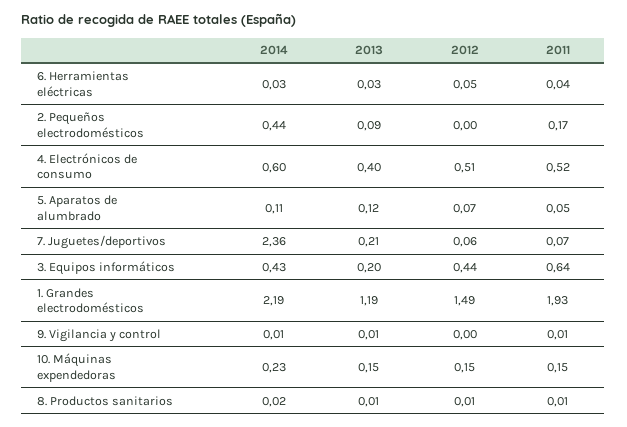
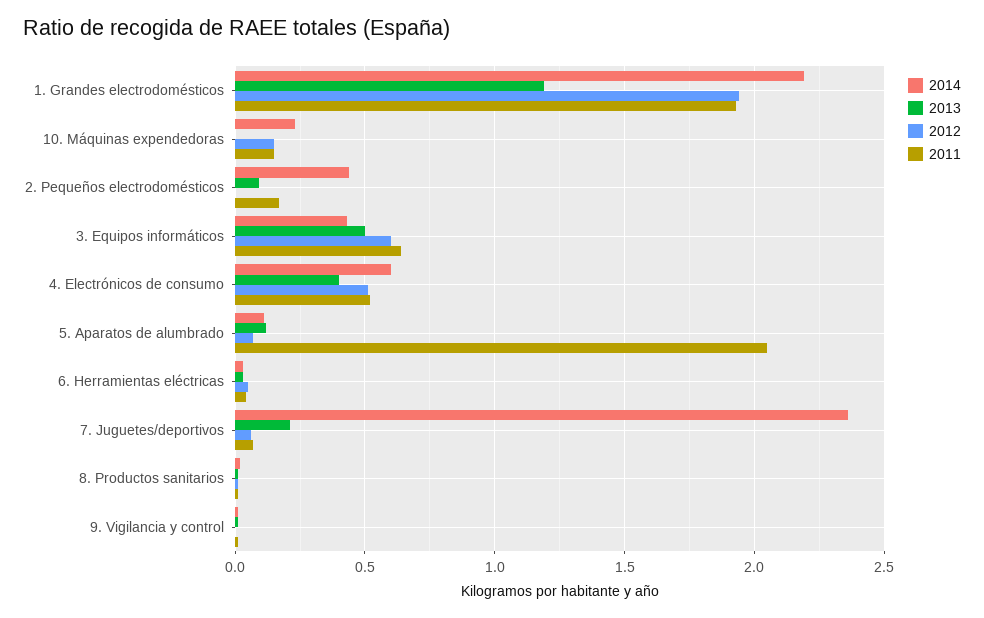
  {
    "2014": {
      "6. Herramientas eléctricas": 0.03,
      "2. Pequeños electrodomésticos": 0.44,
      "4. Electrónicos de consumo": 0.6,
      "5. Aparatos de alumbrado": 0.11,
      "7. Juguetes/deportivos": 2.36,
      "3. Equipos informáticos": 0.43,
      "1. Grandes electrodomésticos": 2.19,
      "9. Vigilancia y control": 0.01,
      "10. Máquinas expendedoras": 0.23,
      "8. Productos sanitarios": 0.02
    },
    "2013": {
      "6. Herramientas eléctricas": 0.03,
      "2. Pequeños electrodomésticos": 0.09,
      "4. Electrónicos de consumo": 0.4,
      "5. Aparatos de alumbrado": 0.12,
      "7. Juguetes/deportivos": 0.21,
-     "3. Equipos informáticos": 0.2,
+     "3. Equipos informáticos": 0.5,
      "1. Grandes electrodomésticos": 1.19,
      "9. Vigilancia y control": 0.01,
-     "10. Máquinas expendedoras": 0.15,
+     "10. Máquinas expendedoras": 0,
      "8. Productos sanitarios": 0.01
    },
    "2012": {
      "6. Herramientas eléctricas": 0.05,
      "2. Pequeños electrodomésticos": 0,
      "4. Electrónicos de consumo": 0.51,
      "5. Aparatos de alumbrado": 0.07,
      "7. Juguetes/deportivos": 0.06,
-     "3. Equipos informáticos": 0.44,
+     "3. Equipos informáticos": 0.6,
-     "1. Grandes electrodomésticos": 1.49,
+     "1. Grandes electrodomésticos": 1.95,
      "9. Vigilancia y control": 0,
      "10. Máquinas expendedoras": 0.15,
      "8. Productos sanitarios": 0.01
    },
    "2011": {
      "6. Herramientas eléctricas": 0.04,
      "2. Pequeños electrodomésticos": 0.17,
      "4. Electrónicos de consumo": 0.52,
-     "5. Aparatos de alumbrado": 0.05,
+     "5. Aparatos de alumbrado": 2.05,
      "7. Juguetes/deportivos": 0.07,
      "3. Equipos informáticos": 0.64,
      "1. Grandes electrodomésticos": 1.93,
      "9. Vigilancia y control": 0.01,
      "10. Máquinas expendedoras": 0.15,
      "8. Productos sanitarios": 0.01
    }
  }

